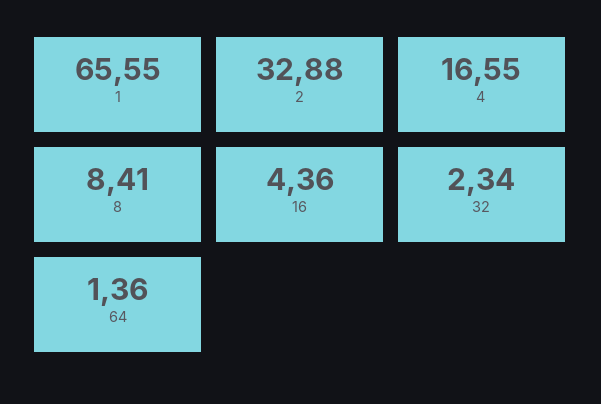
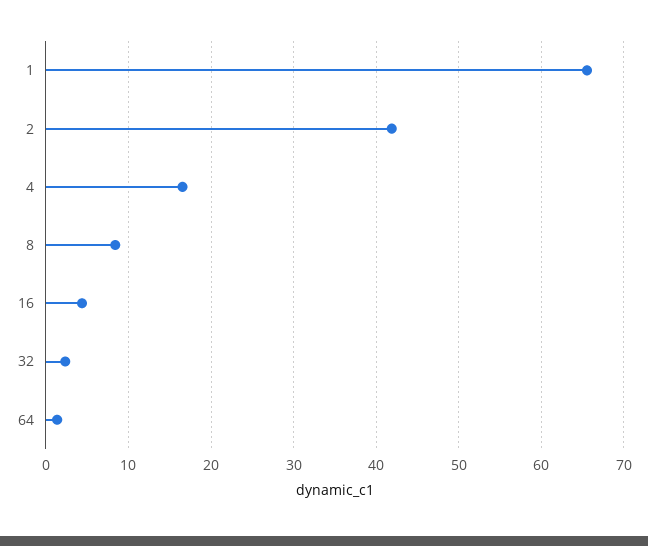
  {
    "1": 65.55,
-   "2": 32.88,
+   "2": 42,
    "4": 16.55,
    "8": 8.41,
    "16": 4.36,
    "32": 2.34,
    "64": 1.36
  }

